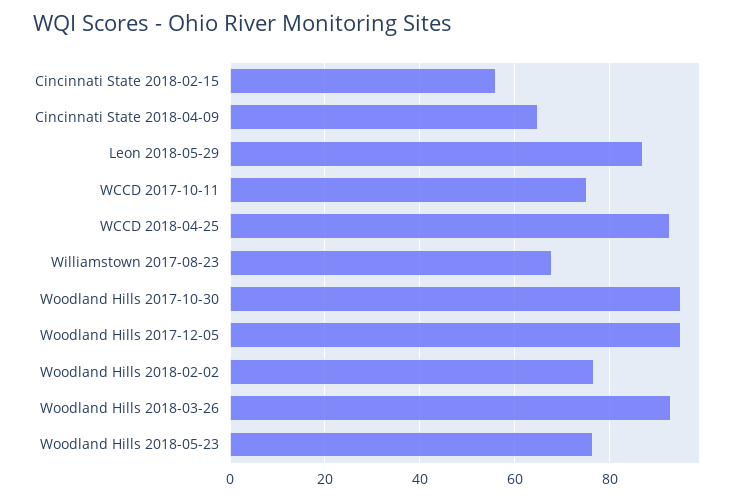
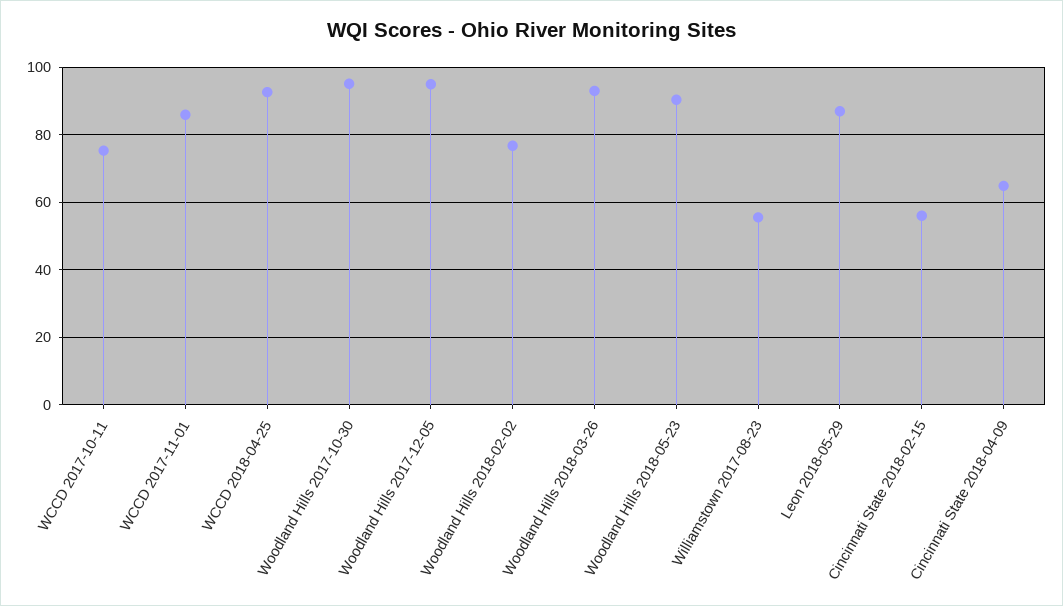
  {
    "Cincinnati State 2018-02-15": 56,
    "Cincinnati State 2018-04-09": 64,
    "Leon 2018-05-29": 86,
    "WCCD 2017-10-11": 76,
    "WCCD 2018-04-25": 92,
-   "Williamstown 2017-08-23": 68,
+   "Williamstown 2017-08-23": 56,
    "Woodland Hills 2017-10-30": 96,
    "Woodland Hills 2017-12-05": 94,
    "Woodland Hills 2018-02-02": 76,
    "Woodland Hills 2018-03-26": 92,
-   "Woodland Hills 2018-05-23": 76
+   "Woodland Hills 2018-05-23": 90,
+   "WCCD 2017-11-01": 86
  }

